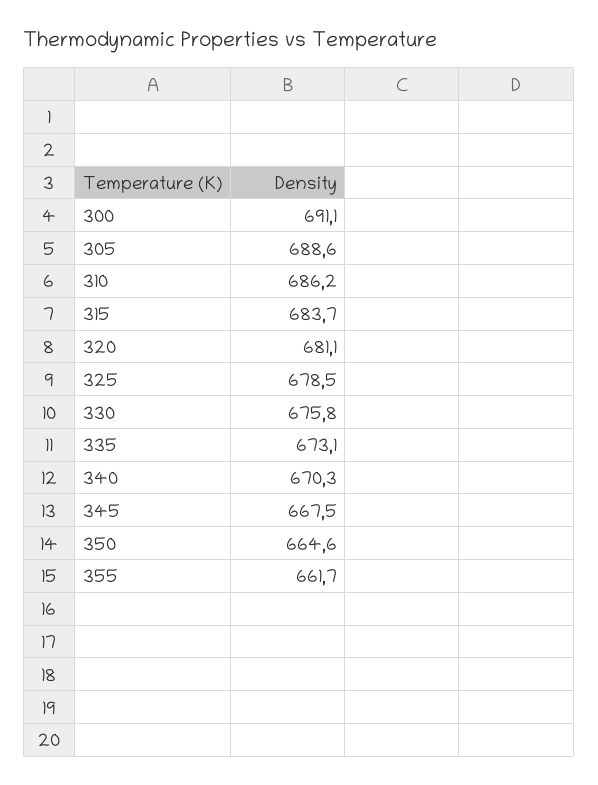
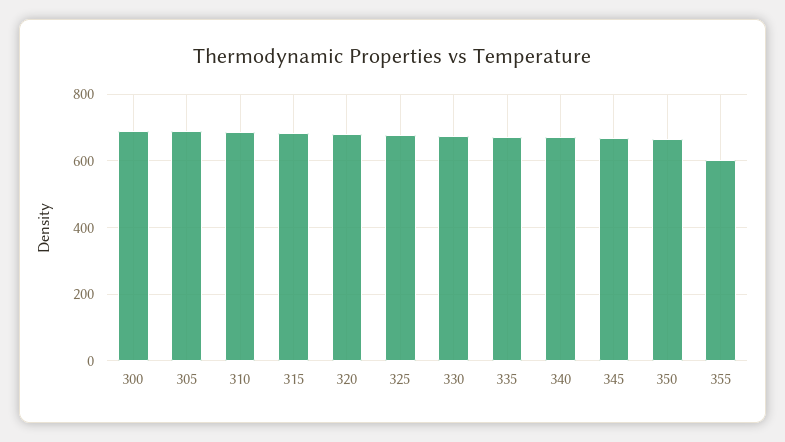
  {
    "300": 691.1,
    "305": 688.6,
    "310": 686.2,
    "315": 683.7,
    "320": 681.1,
    "325": 678.5,
    "330": 675.8,
    "335": 673.1,
    "340": 670.3,
    "345": 667.5,
    "350": 664.6,
-   "355": 661.7
+   "355": 600
  }

